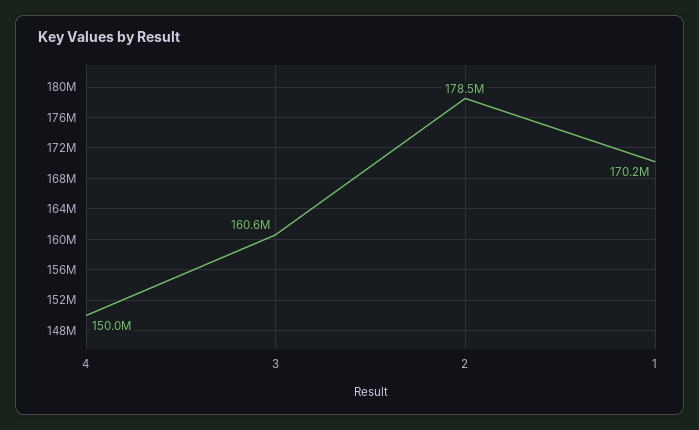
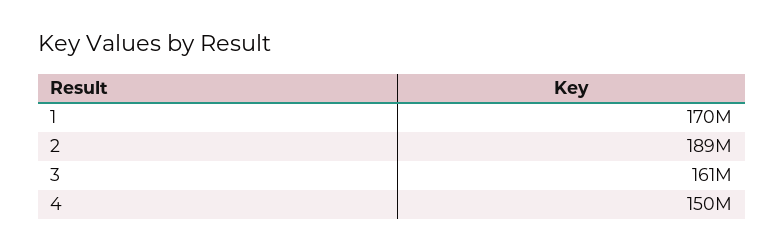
  {
    "4": 150000000,
    "3": 160600000,
-   "2": 178500000,
+   "2": 189000000,
    "1": 170200000
  }

